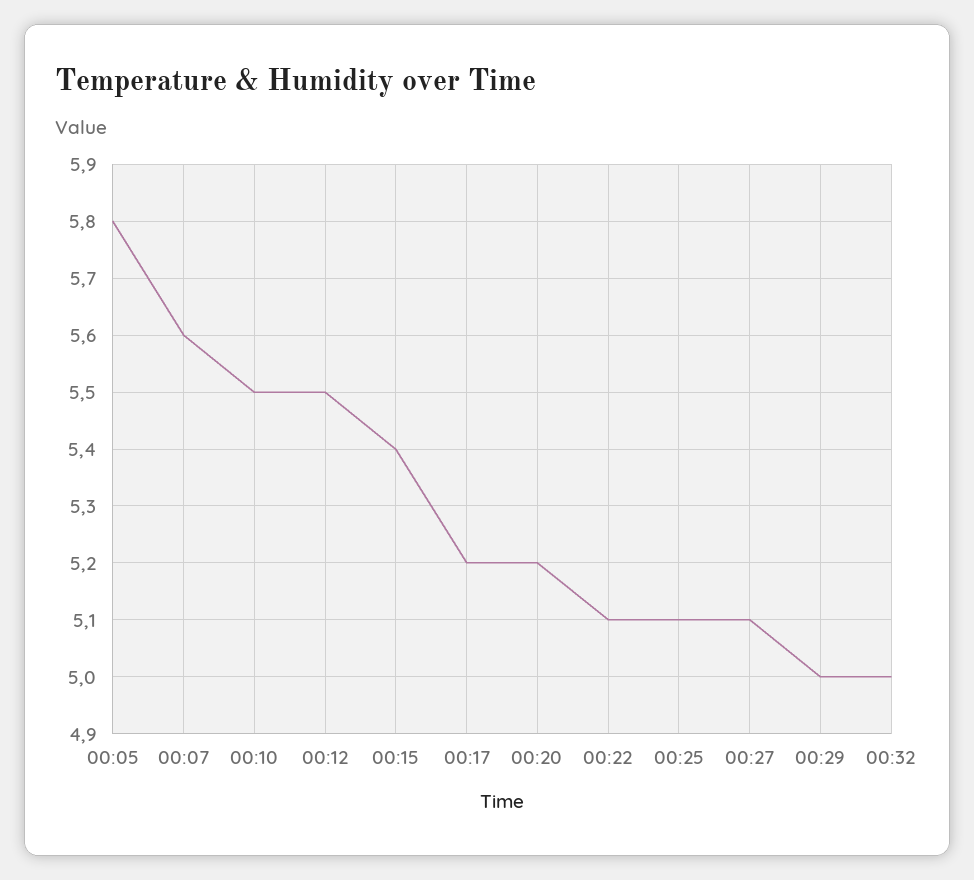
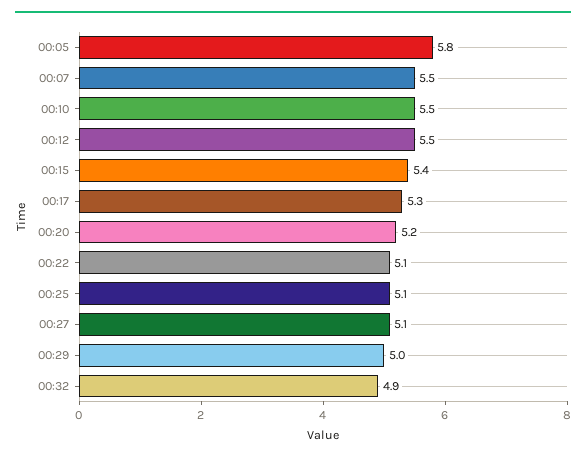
  {
    "00:05": 5.8,
-   "00:07": 5.6,
+   "00:07": 5.5,
    "00:10": 5.5,
    "00:12": 5.5,
    "00:15": 5.4,
-   "00:17": 5.2,
+   "00:17": 5.3,
    "00:20": 5.2,
    "00:22": 5.1,
    "00:25": 5.1,
    "00:27": 5.1,
    "00:29": 5,
-   "00:32": 5
+   "00:32": 4.9
  }

